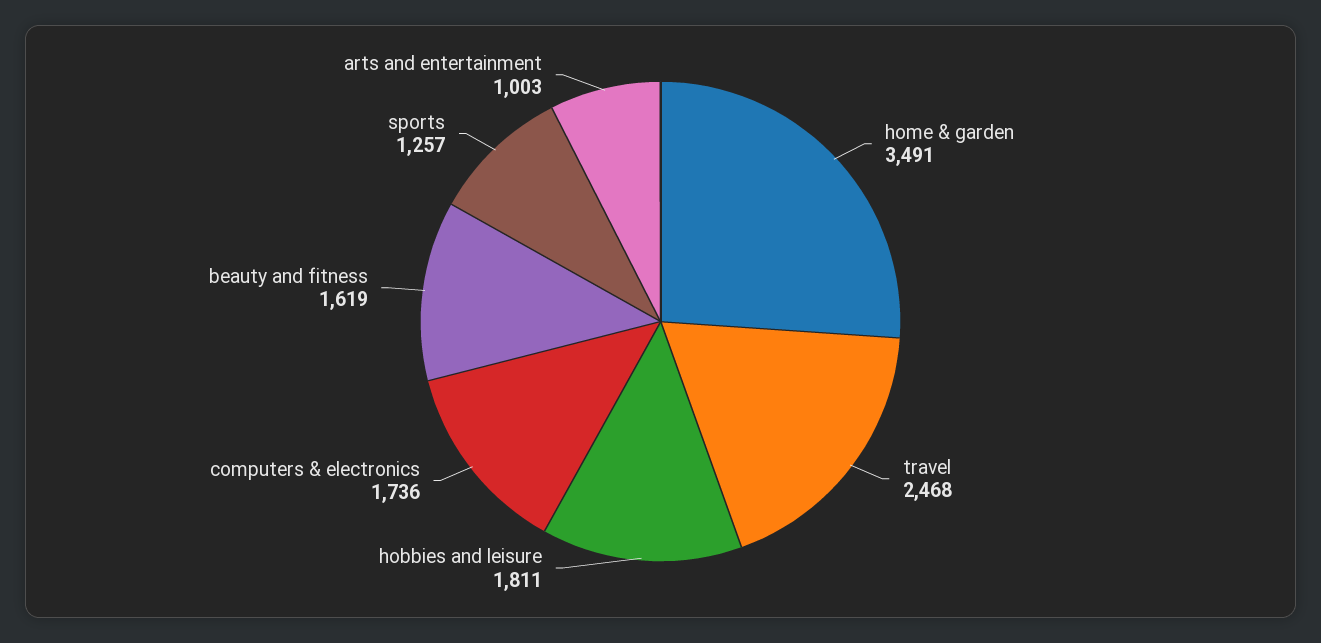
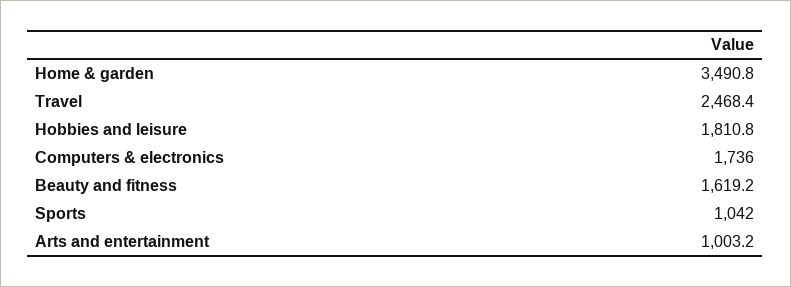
  {
    "home & garden": 3490.8,
    "travel": 2468.4,
    "hobbies and leisure": 1810.8,
    "computers & electronics": 1736,
    "beauty and fitness": 1619.2,
-   "sports": 1257,
+   "sports": 1042,
    "arts and entertainment": 1003.2
  }

